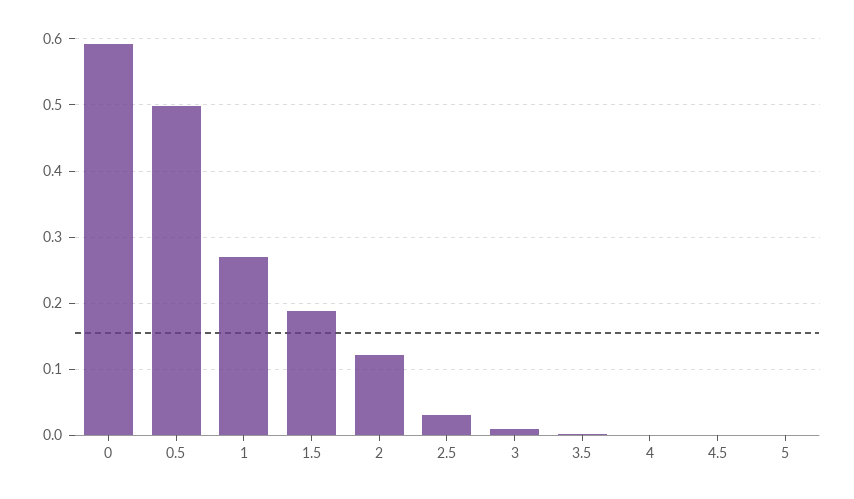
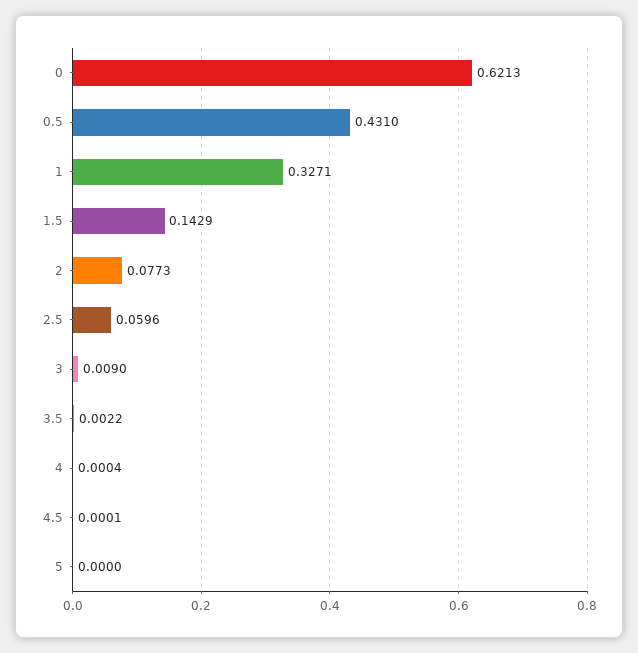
  {
-   "0": 0.59,
+   "0": 0.6213,
-   "0.5": 0.5,
+   "0.5": 0.431,
-   "1": 0.27,
+   "1": 0.3271,
-   "1.5": 0.19,
+   "1.5": 0.1429,
-   "2": 0.12,
+   "2": 0.0773,
-   "2.5": 0.03,
+   "2.5": 0.0596,
    "3": 0.009,
    "3.5": 0.0022,
    "4": 0.0004,
    "4.5": 0.0001,
    "5": 0
  }

